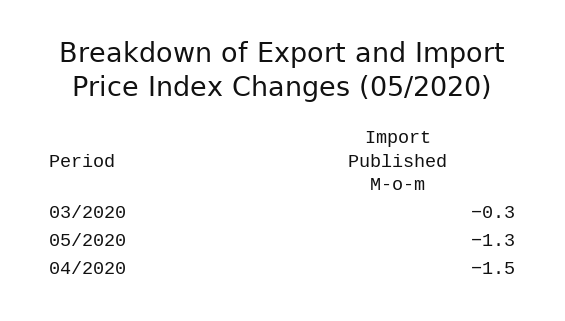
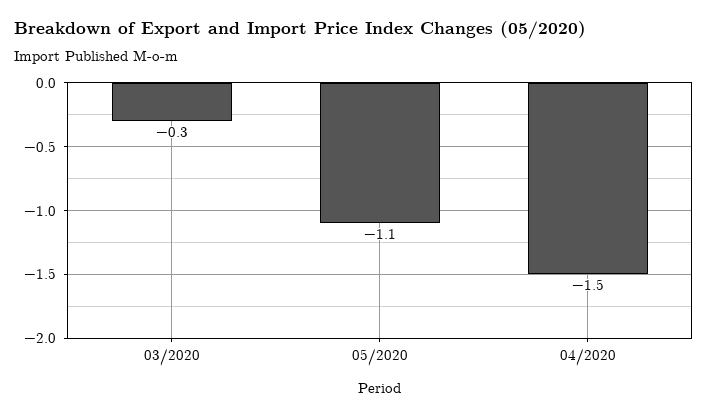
  {
    "03/2020": -0.3,
-   "05/2020": -1.3,
+   "05/2020": -1.1,
    "04/2020": -1.5
  }

